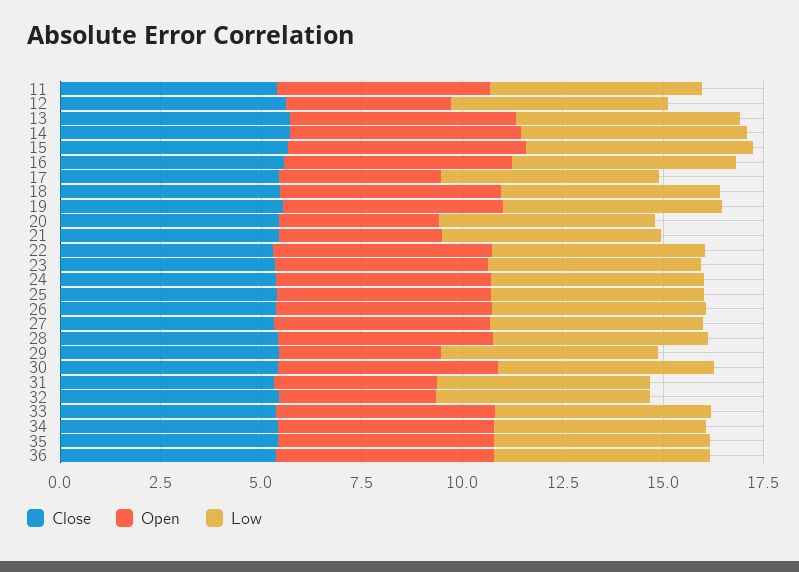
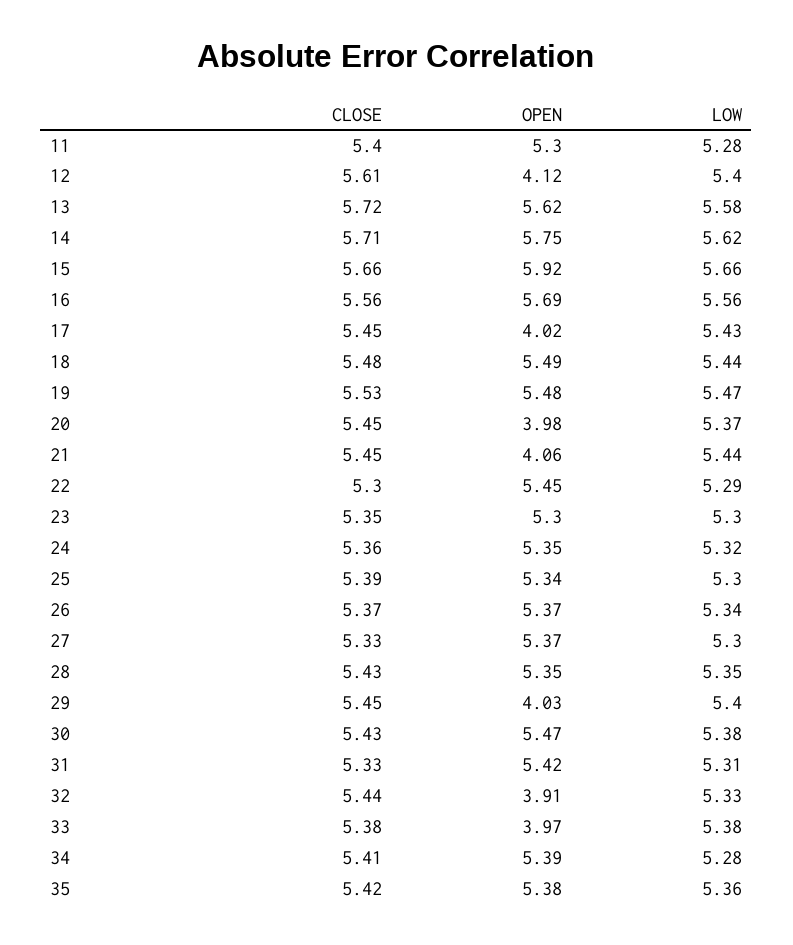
  {
    "Close": {
      "11": 5.4,
      "12": 5.61,
      "13": 5.72,
      "14": 5.71,
      "15": 5.66,
      "16": 5.56,
      "17": 5.45,
      "18": 5.48,
      "19": 5.53,
      "20": 5.45,
      "21": 5.45,
      "22": 5.3,
      "23": 5.35,
      "24": 5.36,
      "25": 5.39,
      "26": 5.37,
      "27": 5.33,
      "28": 5.43,
      "29": 5.45,
      "30": 5.43,
      "31": 5.33,
      "32": 5.44,
      "33": 5.38,
      "34": 5.41,
-     "35": 5.42,
+     "35": 5.42
-     "36": 5.5
    },
    "Open": {
      "11": 5.3,
      "12": 4.12,
      "13": 5.62,
      "14": 5.75,
      "15": 5.92,
      "16": 5.69,
      "17": 4.02,
      "18": 5.49,
      "19": 5.48,
      "20": 3.98,
      "21": 4.06,
      "22": 5.45,
      "23": 5.3,
      "24": 5.35,
      "25": 5.34,
      "26": 5.37,
      "27": 5.37,
      "28": 5.35,
      "29": 4.03,
      "30": 5.47,
-     "31": 4,
+     "31": 5.42,
      "32": 3.91,
-     "33": 5.5,
+     "33": 3.97,
      "34": 5.39,
-     "35": 5.38,
+     "35": 5.38
-     "36": 5.5
    },
    "Low": {
      "11": 5.28,
      "12": 5.4,
      "13": 5.58,
      "14": 5.62,
      "15": 5.66,
      "16": 5.56,
      "17": 5.43,
      "18": 5.44,
      "19": 5.47,
      "20": 5.37,
      "21": 5.44,
      "22": 5.29,
      "23": 5.3,
      "24": 5.32,
      "25": 5.3,
      "26": 5.34,
      "27": 5.3,
      "28": 5.35,
      "29": 5.4,
      "30": 5.38,
      "31": 5.31,
      "32": 5.33,
      "33": 5.38,
      "34": 5.28,
-     "35": 5.36,
+     "35": 5.36
-     "36": 5.5
    }
  }

